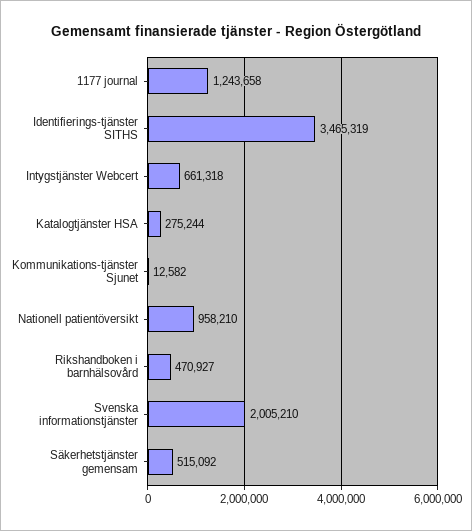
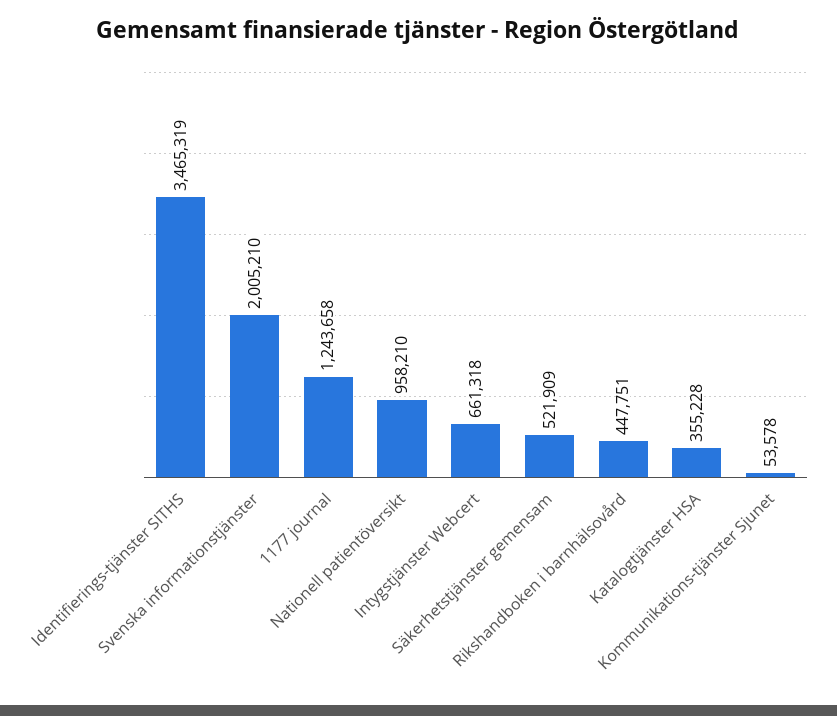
  {
    "1177 journal": 1243658,
    "Identifierings-tjänster SITHS": 3465319,
    "Intygstjänster Webcert": 661318,
-   "Katalogtjänster HSA": 275244,
+   "Katalogtjänster HSA": 355228,
-   "Kommunikations-tjänster Sjunet": 12582,
+   "Kommunikations-tjänster Sjunet": 53578,
    "Nationell patientöversikt": 958210,
-   "Rikshandboken i barnhälsovård": 470927,
+   "Rikshandboken i barnhälsovård": 447751,
    "Svenska informationstjänster": 2005210,
-   "Säkerhetstjänster gemensam": 515092
+   "Säkerhetstjänster gemensam": 521909
  }

